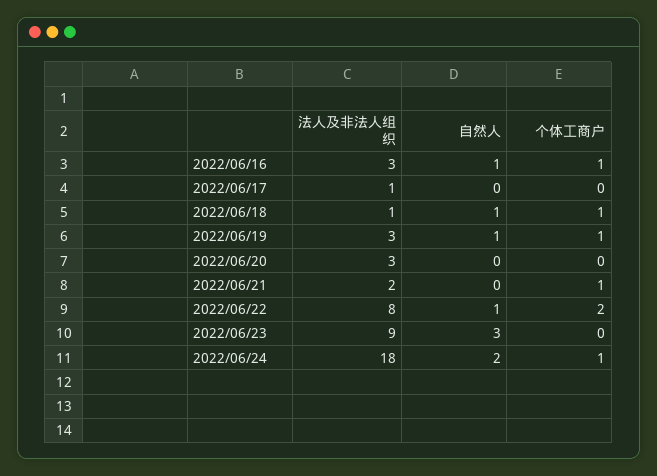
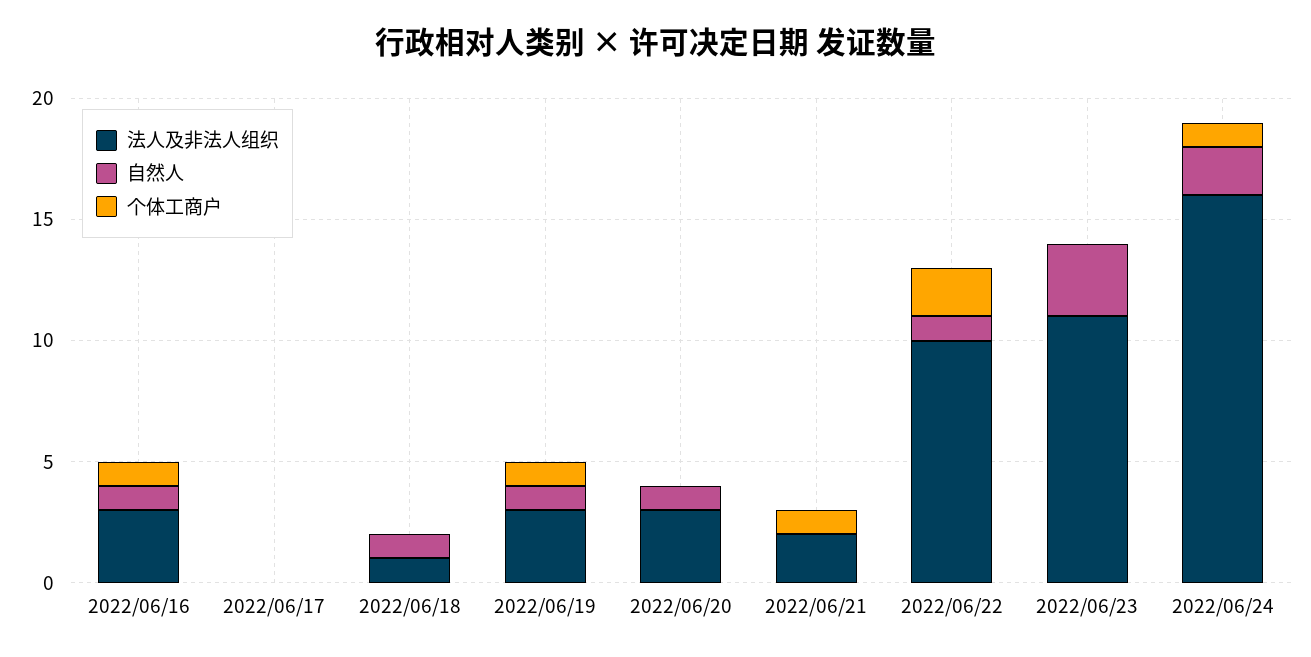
  {
    "法人及非法人组织": {
      "2022/06/16": 3,
-     "2022/06/17": 1,
+     "2022/06/17": 0,
      "2022/06/18": 1,
      "2022/06/19": 3,
      "2022/06/20": 3,
      "2022/06/21": 2,
-     "2022/06/22": 8,
+     "2022/06/22": 10,
-     "2022/06/23": 9,
+     "2022/06/23": 11,
-     "2022/06/24": 18
+     "2022/06/24": 16
    },
    "自然人": {
      "2022/06/16": 1,
      "2022/06/17": 0,
      "2022/06/18": 1,
      "2022/06/19": 1,
-     "2022/06/20": 0,
+     "2022/06/20": 1,
      "2022/06/21": 0,
      "2022/06/22": 1,
      "2022/06/23": 3,
      "2022/06/24": 2
    },
    "个体工商户": {
      "2022/06/16": 1,
      "2022/06/17": 0,
-     "2022/06/18": 1,
+     "2022/06/18": 0,
      "2022/06/19": 1,
      "2022/06/20": 0,
      "2022/06/21": 1,
      "2022/06/22": 2,
      "2022/06/23": 0,
      "2022/06/24": 1
    }
  }

